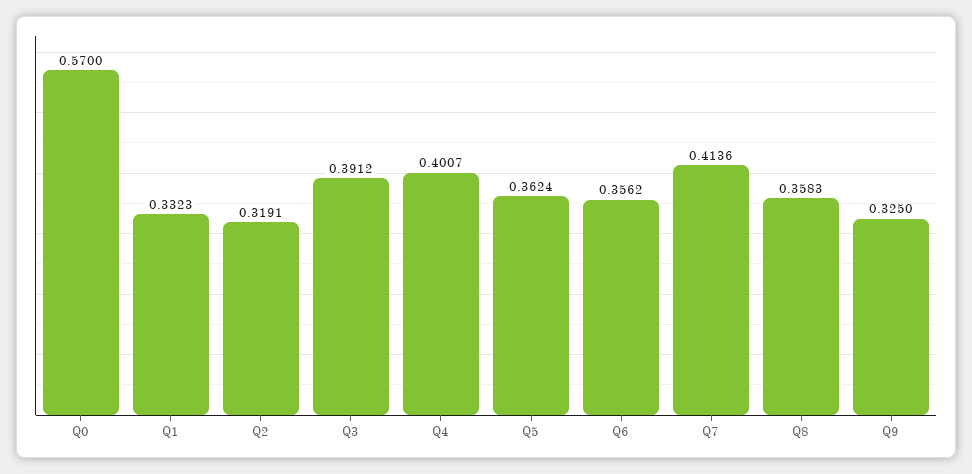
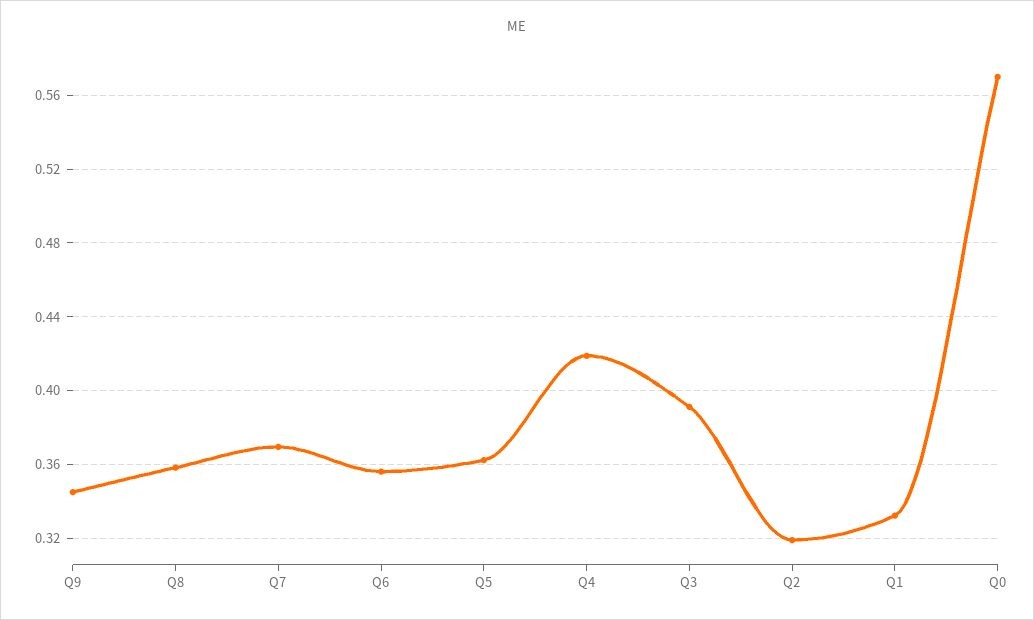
  {
    "Q0": 0.57,
    "Q1": 0.3323,
    "Q2": 0.3191,
    "Q3": 0.3912,
-   "Q4": 0.4007,
+   "Q4": 0.42,
    "Q5": 0.3624,
    "Q6": 0.3562,
-   "Q7": 0.4136,
+   "Q7": 0.37,
    "Q8": 0.3583,
-   "Q9": 0.325
+   "Q9": 0.345
  }

